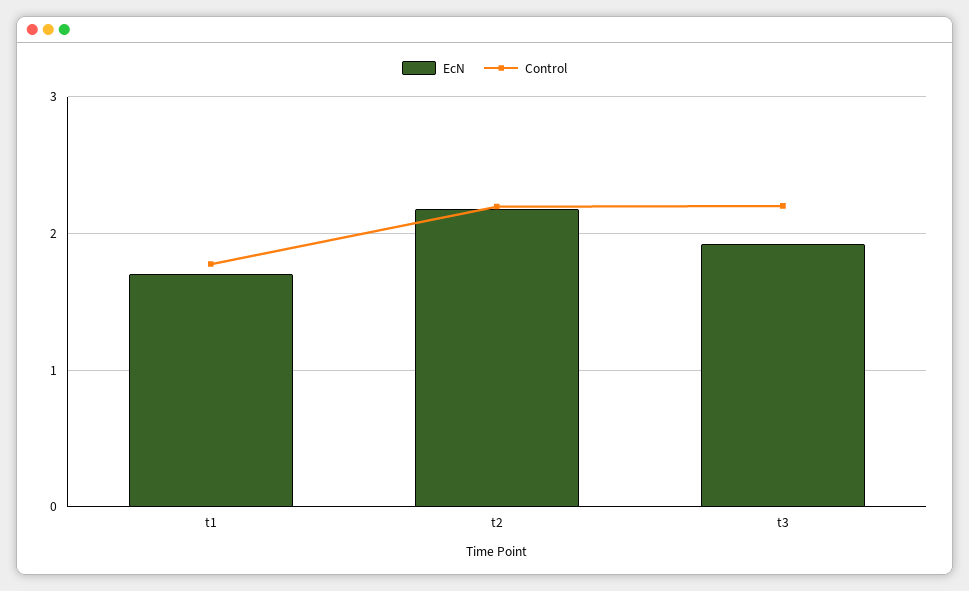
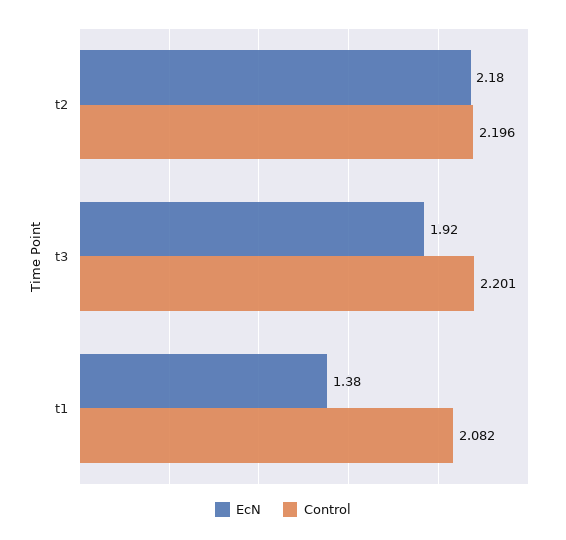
  {
    "EcN": {
-     "t1": 1.7,
+     "t1": 1.38,
      "t2": 2.18,
      "t3": 1.92
    },
    "Control": {
-     "t1": 1.8,
+     "t1": 2.082,
      "t2": 2.196,
      "t3": 2.201
    }
  }

